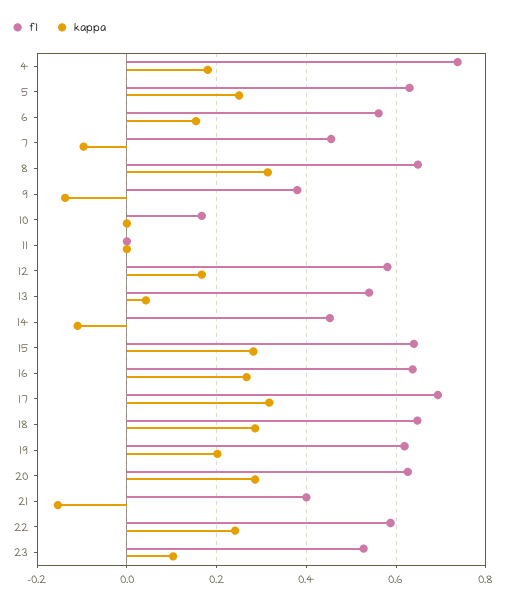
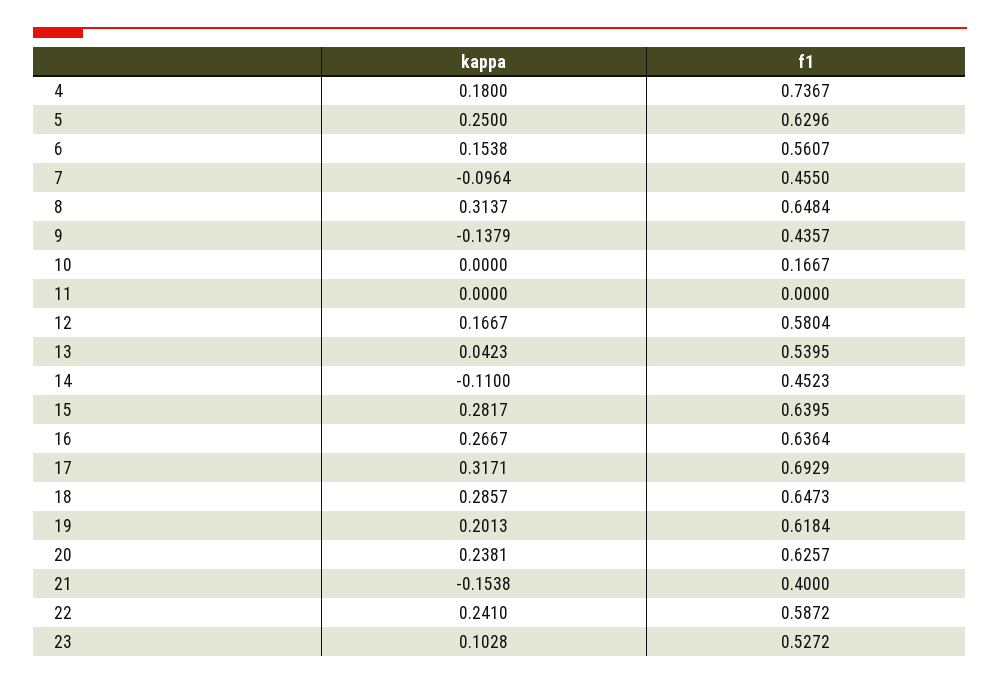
  {
    "f1": {
      "4": 0.7367,
      "5": 0.6296,
      "6": 0.5607,
      "7": 0.455,
      "8": 0.6484,
-     "9": 0.38,
+     "9": 0.4357,
      "10": 0.1667,
      "11": 0,
      "12": 0.5804,
      "13": 0.5395,
      "14": 0.4523,
      "15": 0.6395,
      "16": 0.6364,
      "17": 0.6929,
      "18": 0.6473,
      "19": 0.6184,
      "20": 0.6257,
      "21": 0.4,
      "22": 0.5872,
      "23": 0.5272
    },
    "kappa": {
      "4": 0.18,
      "5": 0.25,
      "6": 0.1538,
      "7": -0.0964,
      "8": 0.3137,
      "9": -0.1379,
      "10": 0,
      "11": 0,
      "12": 0.1667,
      "13": 0.0423,
      "14": -0.11,
      "15": 0.2817,
      "16": 0.2667,
      "17": 0.3171,
      "18": 0.2857,
      "19": 0.2013,
-     "20": 0.28,
+     "20": 0.2381,
      "21": -0.1538,
      "22": 0.241,
      "23": 0.1028
    }
  }

